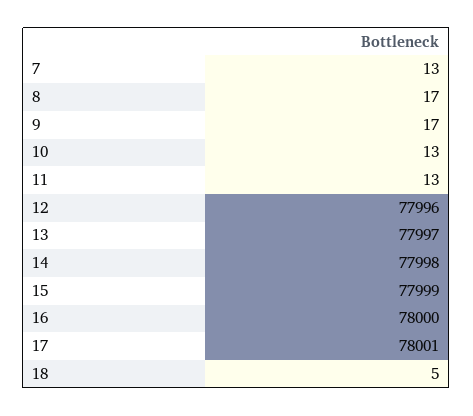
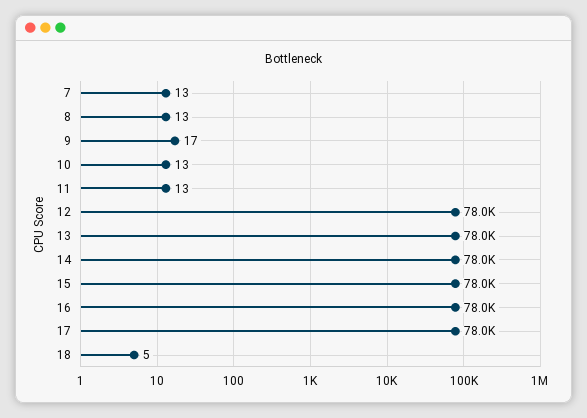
  {
    "7": 13,
-   "8": 17,
+   "8": 13,
    "9": 17,
    "10": 13,
    "11": 13,
    "12": 77996,
    "13": 77997,
    "14": 77998,
    "15": 77999,
    "16": 78000,
    "17": 78001,
    "18": 5
  }

